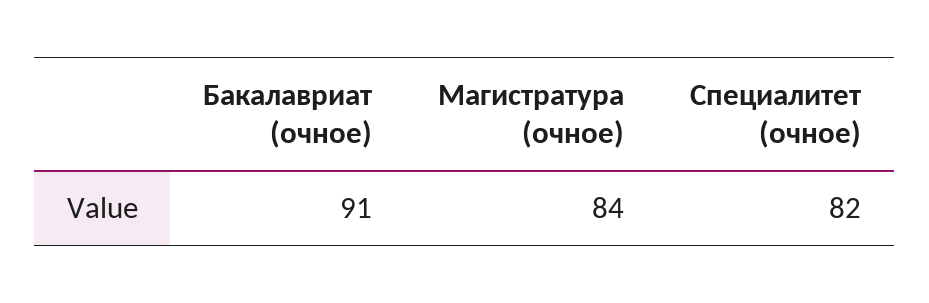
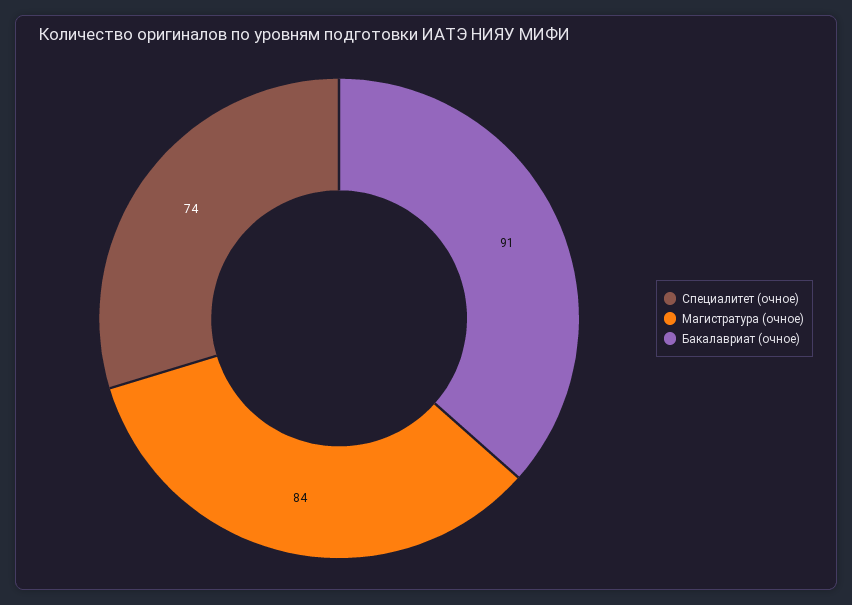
  {
    "Бакалавриат (очное)": 91,
    "Магистратура (очное)": 84,
-   "Специалитет (очное)": 82
+   "Специалитет (очное)": 74
  }

